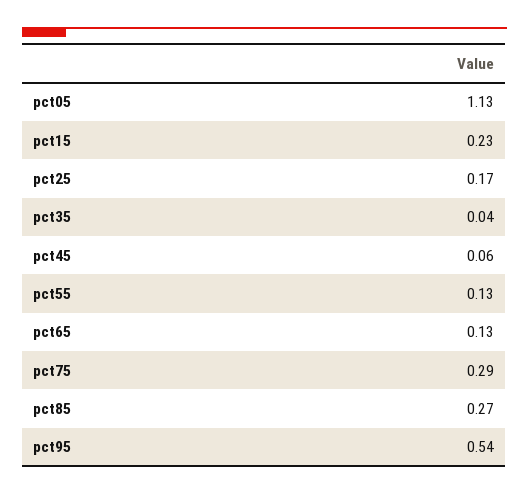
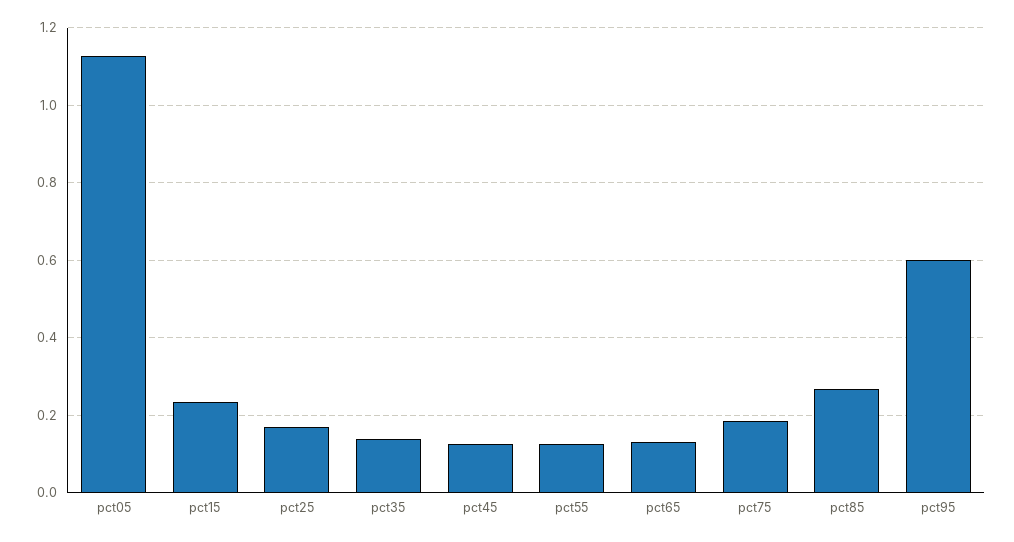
  {
    "pct05": 1.13,
    "pct15": 0.23,
    "pct25": 0.17,
-   "pct35": 0.04,
+   "pct35": 0.14,
-   "pct45": 0.06,
+   "pct45": 0.12,
    "pct55": 0.13,
    "pct65": 0.13,
-   "pct75": 0.29,
+   "pct75": 0.18,
    "pct85": 0.27,
-   "pct95": 0.54
+   "pct95": 0.6
  }

